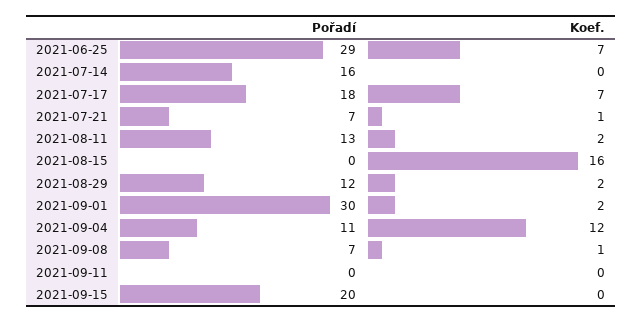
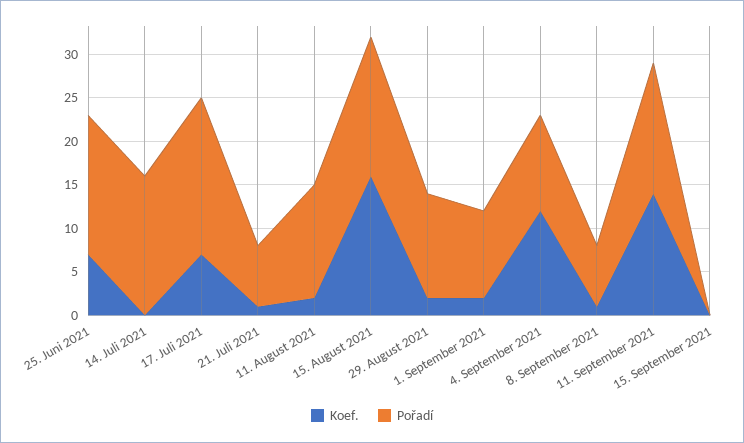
  {
    "Pořadí": {
-     "2021-06-25": 29,
+     "2021-06-25": 16,
      "2021-07-14": 16,
      "2021-07-17": 18,
      "2021-07-21": 7,
      "2021-08-11": 13,
-     "2021-08-15": 0,
+     "2021-08-15": 16,
      "2021-08-29": 12,
-     "2021-09-01": 30,
+     "2021-09-01": 10,
      "2021-09-04": 11,
      "2021-09-08": 7,
-     "2021-09-11": 0,
+     "2021-09-11": 15,
-     "2021-09-15": 20
+     "2021-09-15": 0
    },
    "Koef.": {
      "2021-06-25": 7,
      "2021-07-14": 0,
      "2021-07-17": 7,
      "2021-07-21": 1,
      "2021-08-11": 2,
      "2021-08-15": 16,
      "2021-08-29": 2,
      "2021-09-01": 2,
      "2021-09-04": 12,
      "2021-09-08": 1,
-     "2021-09-11": 0,
+     "2021-09-11": 14,
      "2021-09-15": 0
    }
  }

